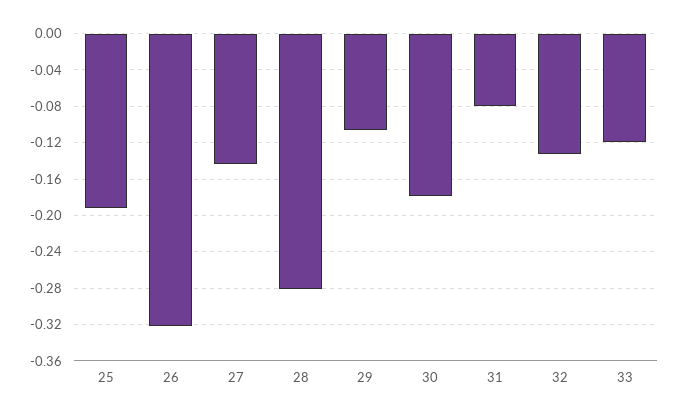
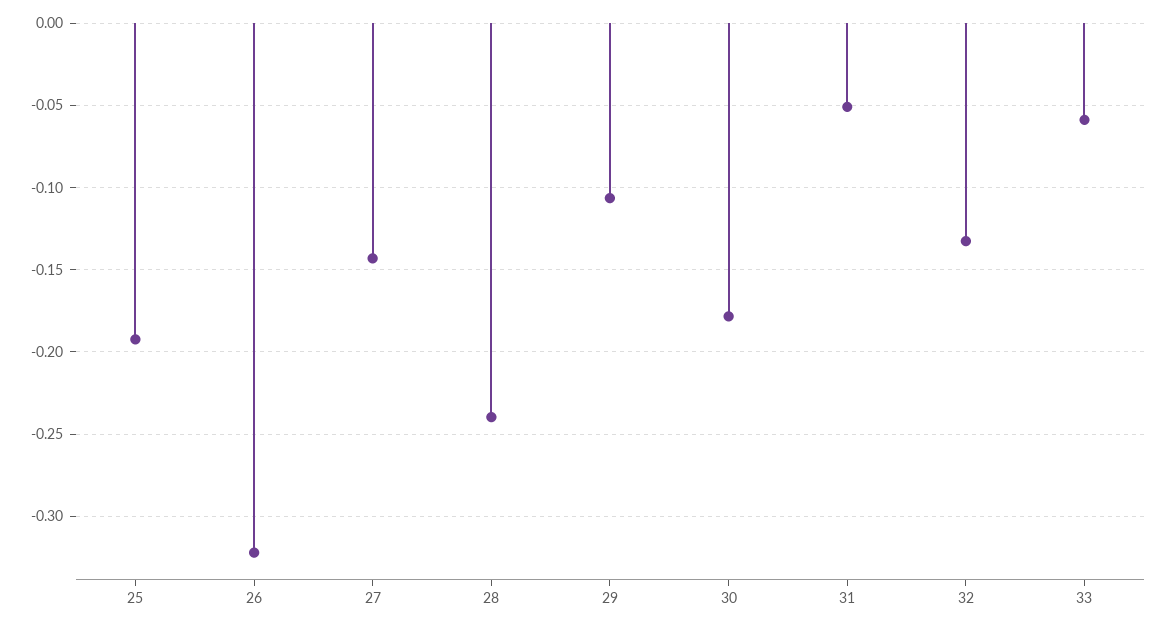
  {
    "25": -0.19,
    "26": -0.32,
    "27": -0.145,
-   "28": -0.28,
+   "28": -0.24,
    "29": -0.105,
    "30": -0.18,
-   "31": -0.08,
+   "31": -0.05,
    "32": -0.135,
-   "33": -0.12
+   "33": -0.06
  }

